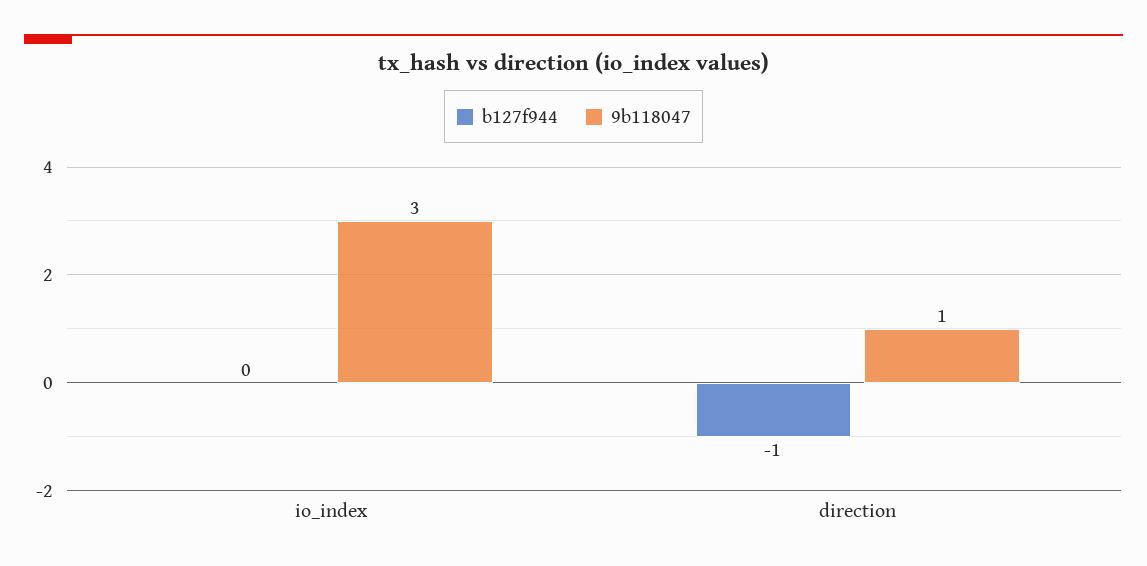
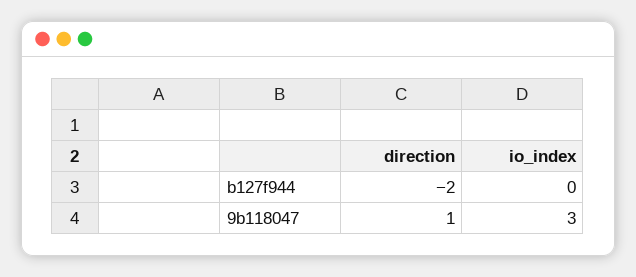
  {
    "b127f944": {
      "io_index": 0,
-     "direction": -1
+     "direction": -2
    },
    "9b118047": {
      "io_index": 3,
      "direction": 1
    }
  }

